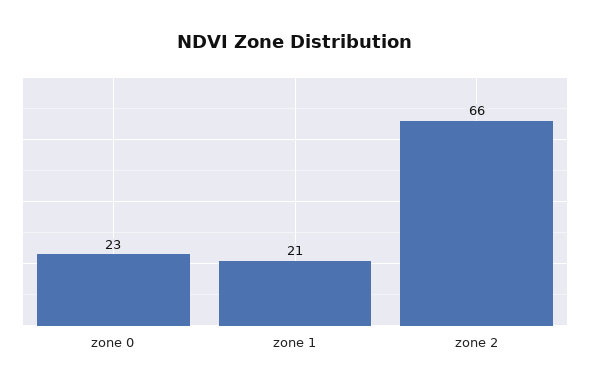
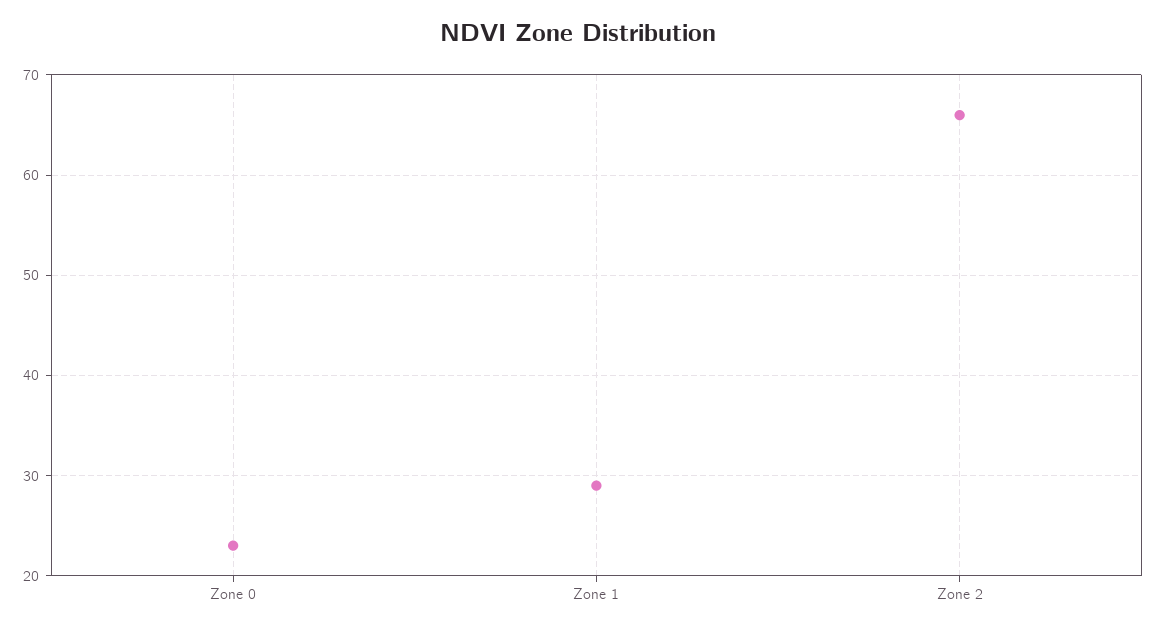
  {
    "zone 0": 23,
-   "zone 1": 21,
+   "zone 1": 29,
    "zone 2": 66
  }

